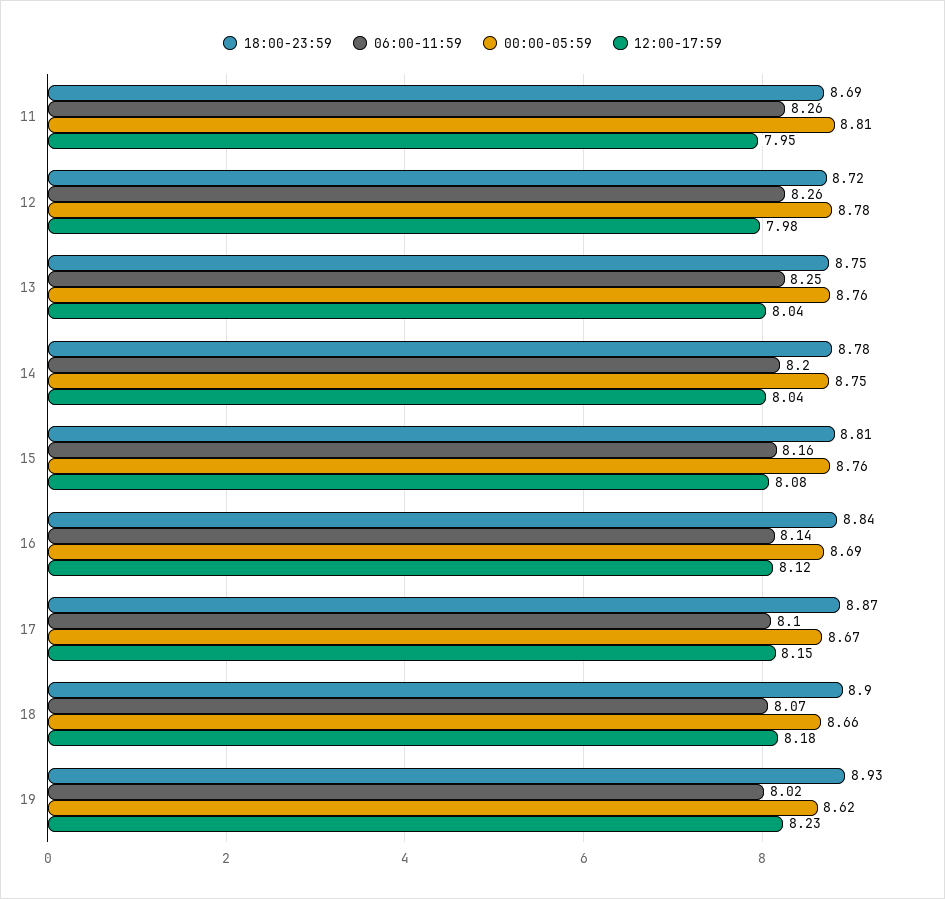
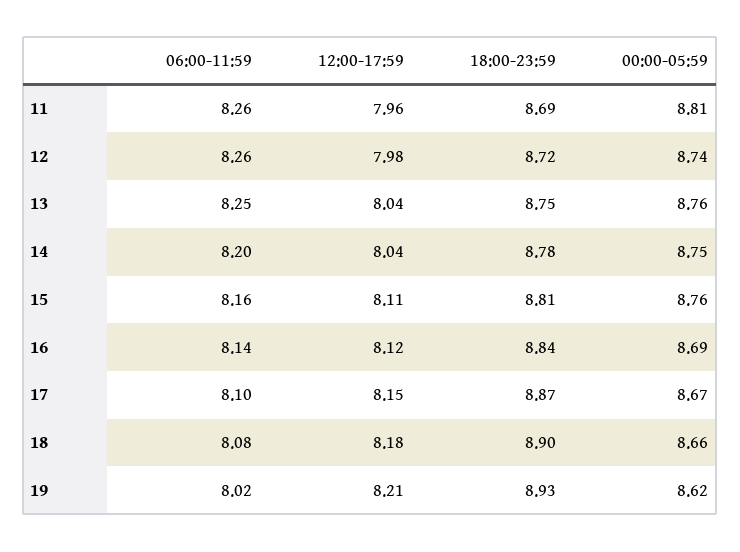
  {
    "18:00-23:59": {
      "11": 8.69,
      "12": 8.72,
      "13": 8.75,
      "14": 8.78,
      "15": 8.81,
      "16": 8.84,
      "17": 8.87,
      "18": 8.9,
      "19": 8.93
    },
    "06:00-11:59": {
      "11": 8.26,
      "12": 8.26,
      "13": 8.25,
      "14": 8.2,
      "15": 8.16,
      "16": 8.14,
      "17": 8.1,
-     "18": 8.07,
+     "18": 8.08,
      "19": 8.02
    },
    "00:00-05:59": {
      "11": 8.81,
-     "12": 8.78,
+     "12": 8.74,
      "13": 8.76,
      "14": 8.75,
      "15": 8.76,
      "16": 8.69,
      "17": 8.67,
      "18": 8.66,
      "19": 8.62
    },
    "12:00-17:59": {
-     "11": 7.95,
+     "11": 7.96,
      "12": 7.98,
      "13": 8.04,
      "14": 8.04,
-     "15": 8.08,
+     "15": 8.11,
      "16": 8.12,
      "17": 8.15,
      "18": 8.18,
-     "19": 8.23
+     "19": 8.21
    }
  }

